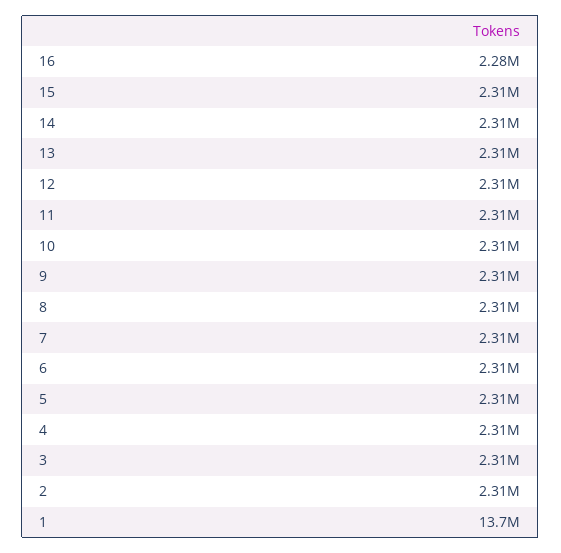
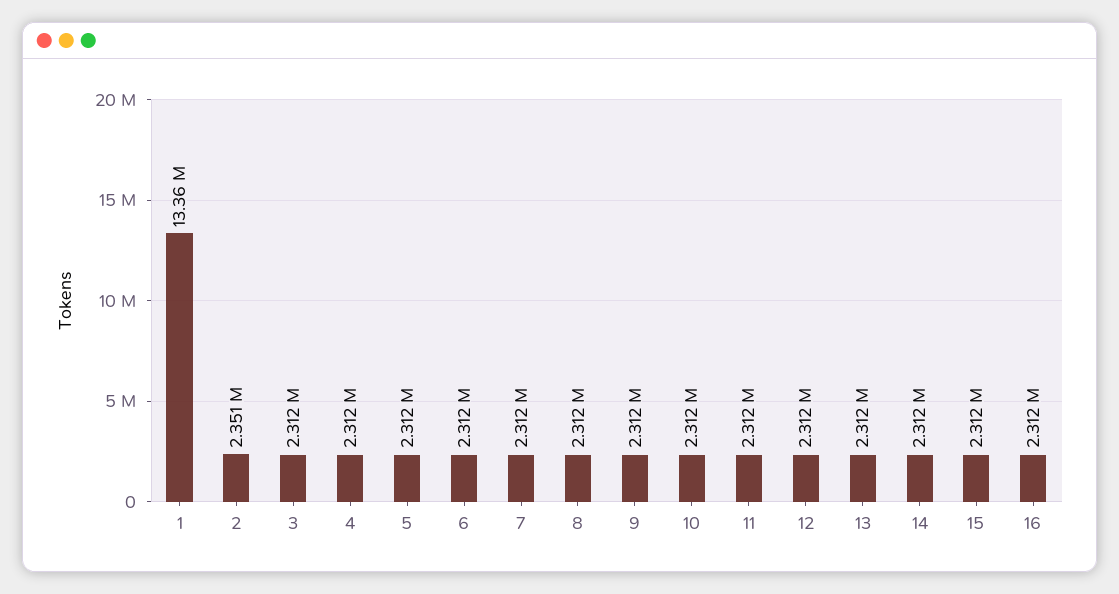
  {
-   "16": 2280000,
+   "16": 2312000,
    "15": 2312000,
    "14": 2312000,
    "13": 2312000,
    "12": 2312000,
    "11": 2312000,
    "10": 2312000,
    "9": 2312000,
    "8": 2312000,
    "7": 2312000,
    "6": 2312000,
    "5": 2312000,
    "4": 2312000,
    "3": 2312000,
-   "2": 2310000,
+   "2": 2351000,
-   "1": 13700000
+   "1": 13360000
  }

